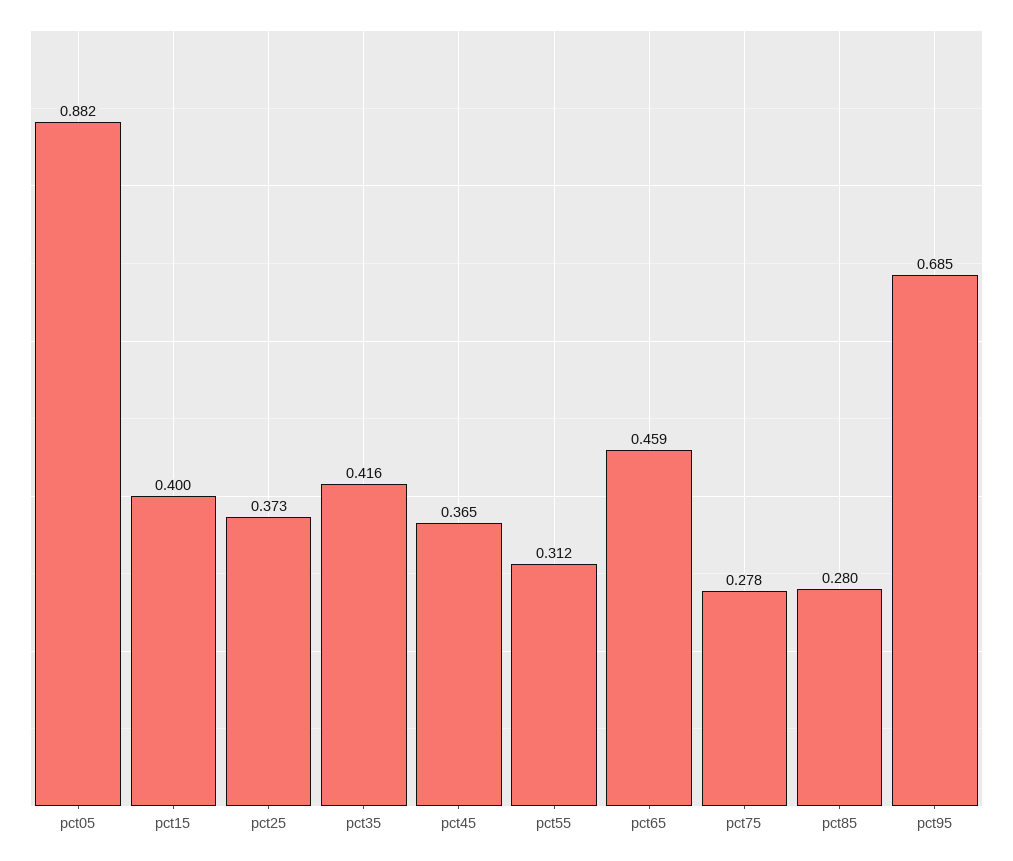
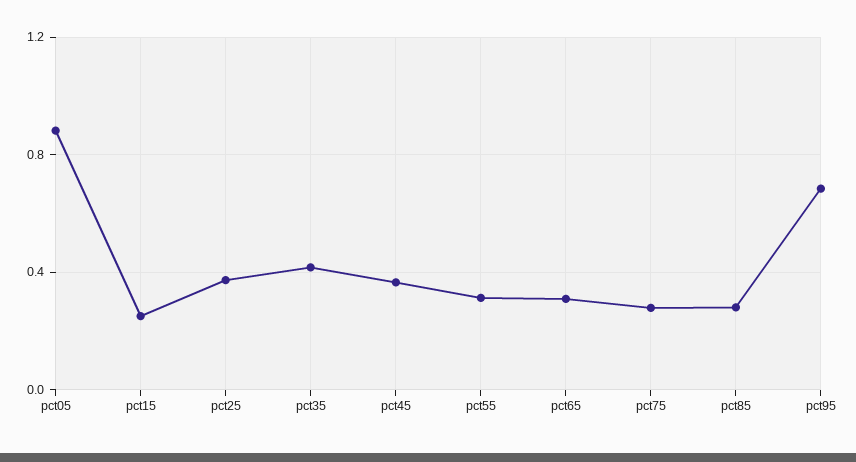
  {
    "pct05": 0.882,
-   "pct15": 0.4,
+   "pct15": 0.25,
    "pct25": 0.373,
    "pct35": 0.416,
    "pct45": 0.365,
    "pct55": 0.312,
-   "pct65": 0.459,
+   "pct65": 0.3,
    "pct75": 0.278,
    "pct85": 0.28,
    "pct95": 0.685
  }

